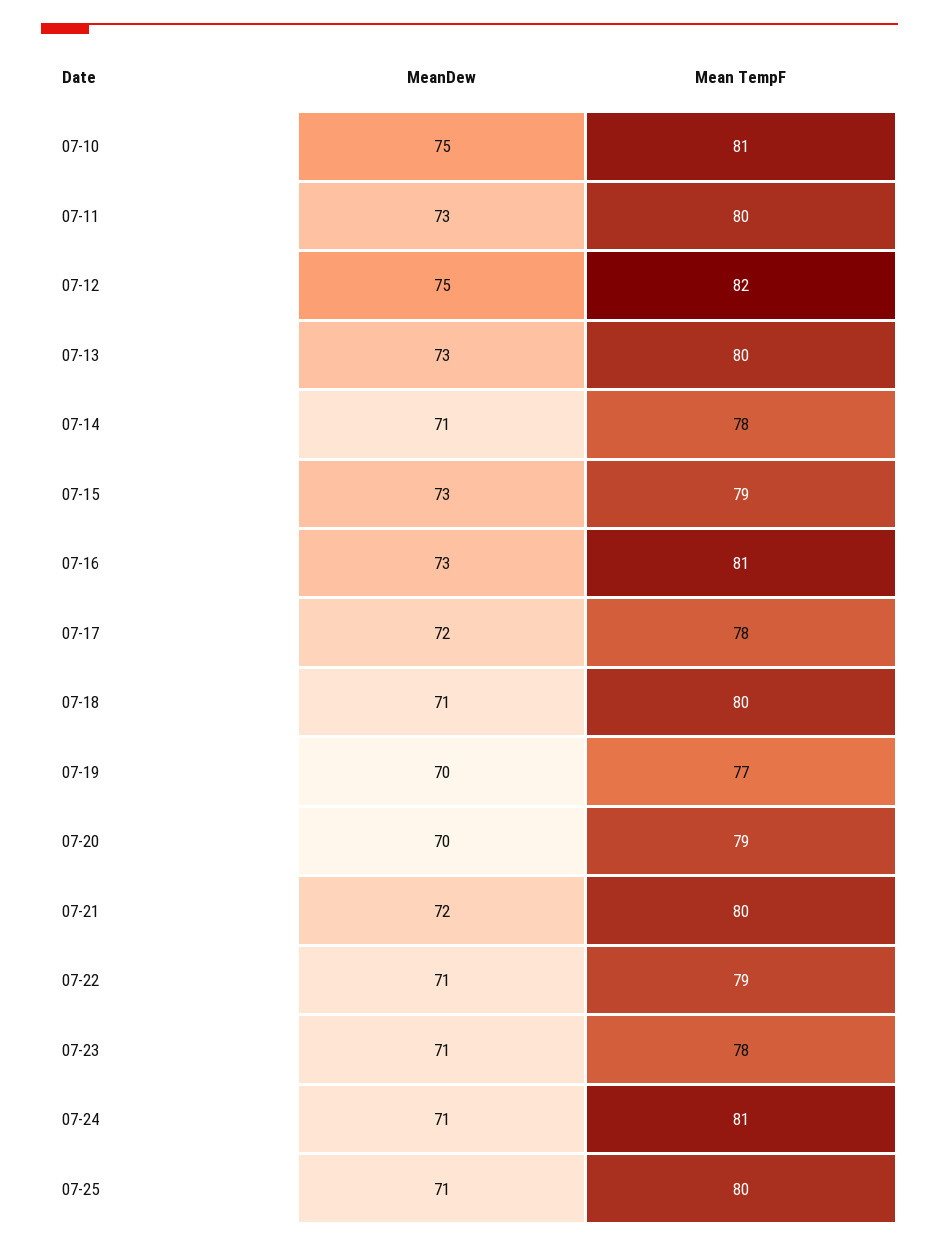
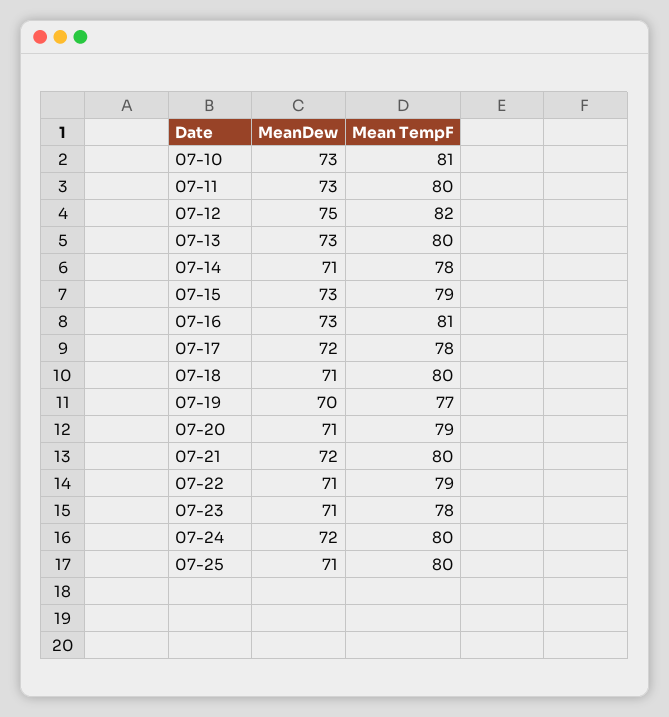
  {
    "MeanDew": {
-     "07-10": 75,
+     "07-10": 73,
      "07-11": 73,
      "07-12": 75,
      "07-13": 73,
      "07-14": 71,
      "07-15": 73,
      "07-16": 73,
      "07-17": 72,
      "07-18": 71,
      "07-19": 70,
-     "07-20": 70,
+     "07-20": 71,
      "07-21": 72,
      "07-22": 71,
      "07-23": 71,
-     "07-24": 71,
+     "07-24": 72,
      "07-25": 71
    },
    "Mean TempF": {
      "07-10": 81,
      "07-11": 80,
      "07-12": 82,
      "07-13": 80,
      "07-14": 78,
      "07-15": 79,
      "07-16": 81,
      "07-17": 78,
      "07-18": 80,
      "07-19": 77,
      "07-20": 79,
      "07-21": 80,
      "07-22": 79,
      "07-23": 78,
-     "07-24": 81,
+     "07-24": 80,
      "07-25": 80
    }
  }

